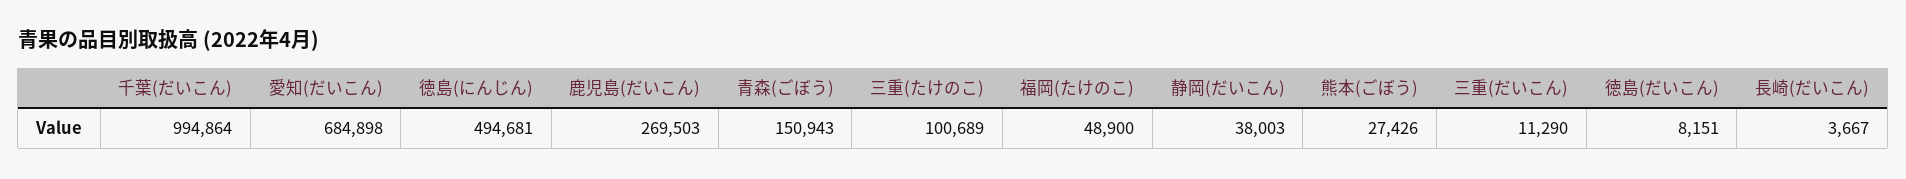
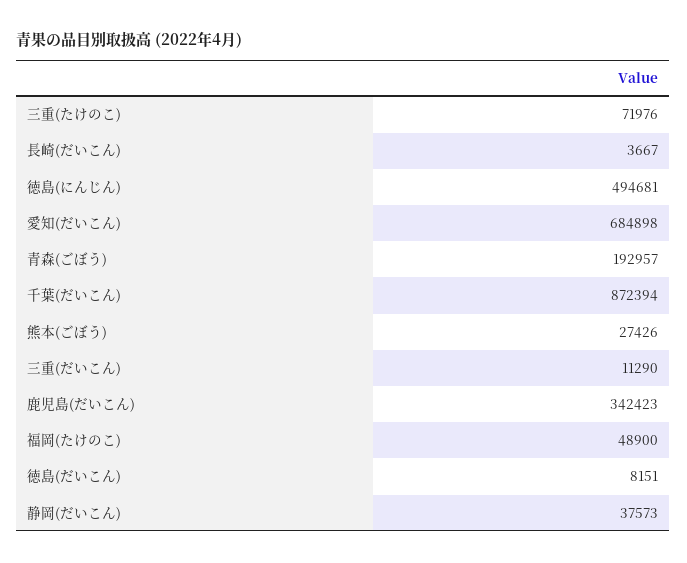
  {
-   "千葉(だいこん)": 994864,
+   "千葉(だいこん)": 872394,
    "愛知(だいこん)": 684898,
    "徳島(にんじん)": 494681,
-   "鹿児島(だいこん)": 269503,
+   "鹿児島(だいこん)": 342423,
-   "青森(ごぼう)": 150943,
+   "青森(ごぼう)": 192957,
-   "三重(たけのこ)": 100689,
+   "三重(たけのこ)": 71976,
    "福岡(たけのこ)": 48900,
-   "静岡(だいこん)": 38003,
+   "静岡(だいこん)": 37573,
    "熊本(ごぼう)": 27426,
    "三重(だいこん)": 11290,
    "徳島(だいこん)": 8151,
    "長崎(だいこん)": 3667
  }

